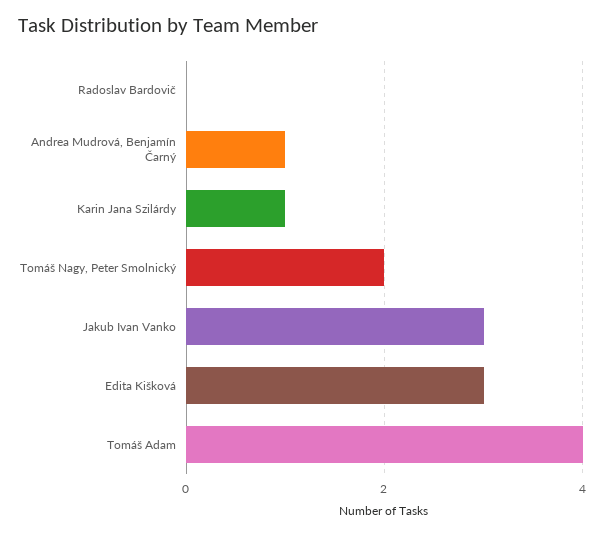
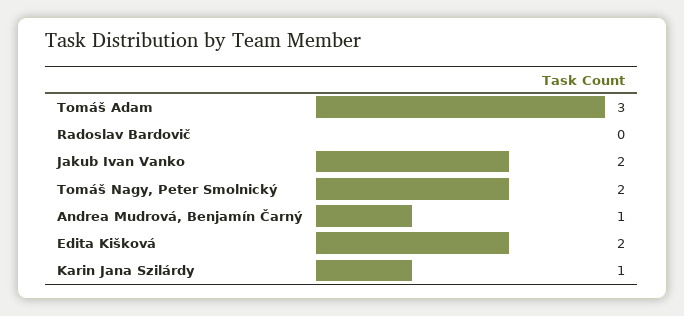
  {
    "Radoslav Bardovič": 0,
    "Andrea Mudrová, Benjamín Čarný": 1,
    "Karin Jana Szilárdy": 1,
    "Tomáš Nagy, Peter Smolnický": 2,
-   "Jakub Ivan Vanko": 3,
+   "Jakub Ivan Vanko": 2,
-   "Edita Kišková": 3,
+   "Edita Kišková": 2,
-   "Tomáš Adam": 4
+   "Tomáš Adam": 3
  }

